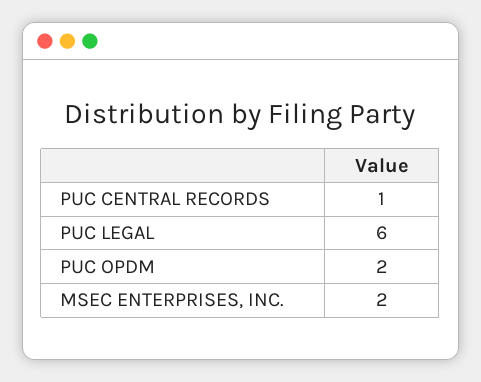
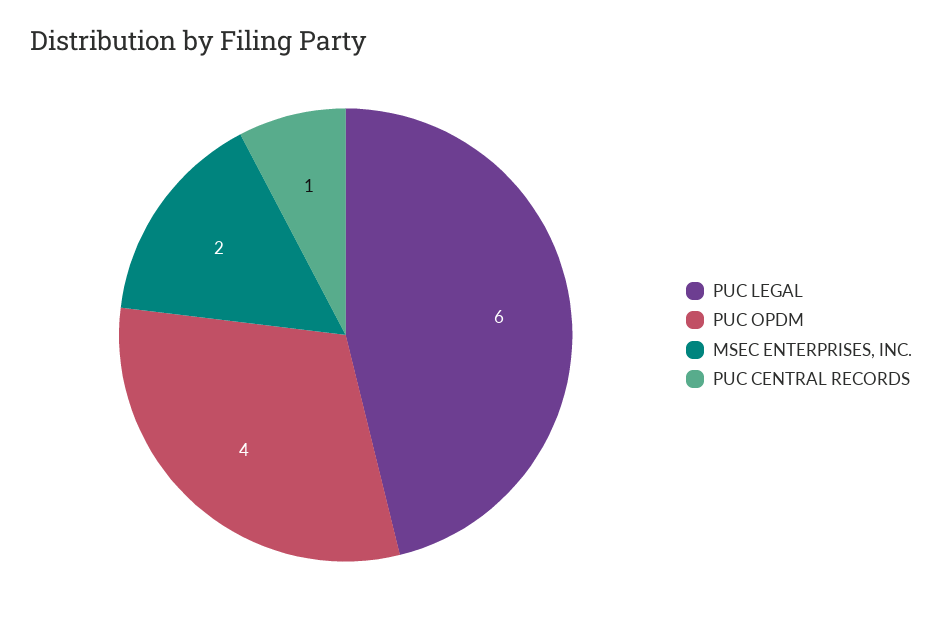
  {
    "PUC CENTRAL RECORDS": 1,
    "PUC LEGAL": 6,
-   "PUC OPDM": 2,
+   "PUC OPDM": 4,
    "MSEC ENTERPRISES, INC.": 2
  }

